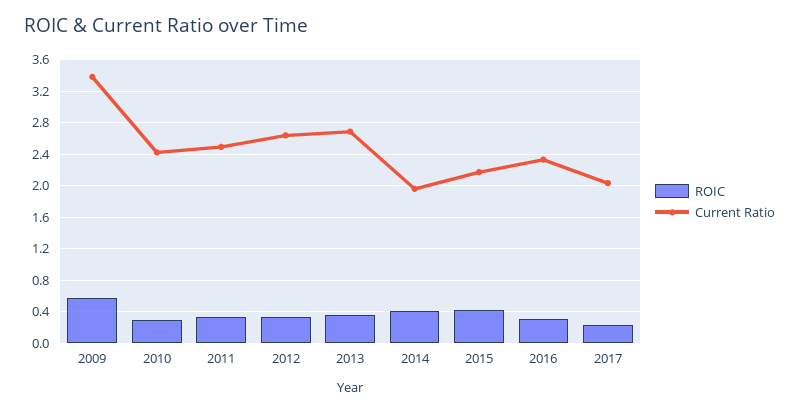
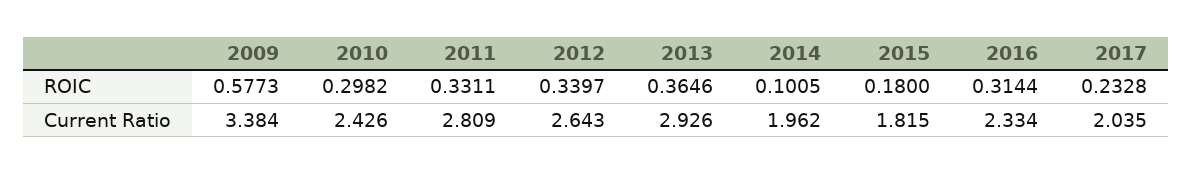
  {
    "ROIC": {
      "2009": 0.5773,
      "2010": 0.2982,
      "2011": 0.3311,
      "2012": 0.3397,
      "2013": 0.3646,
-     "2014": 0.4,
+     "2014": 0.1005,
-     "2015": 0.4,
+     "2015": 0.18,
      "2016": 0.3144,
      "2017": 0.2328
    },
    "Current Ratio": {
      "2009": 3.384,
      "2010": 2.426,
-     "2011": 2.5,
+     "2011": 2.809,
      "2012": 2.643,
-     "2013": 2.7,
+     "2013": 2.926,
      "2014": 1.962,
-     "2015": 2.2,
+     "2015": 1.815,
      "2016": 2.334,
      "2017": 2.035
    }
  }

